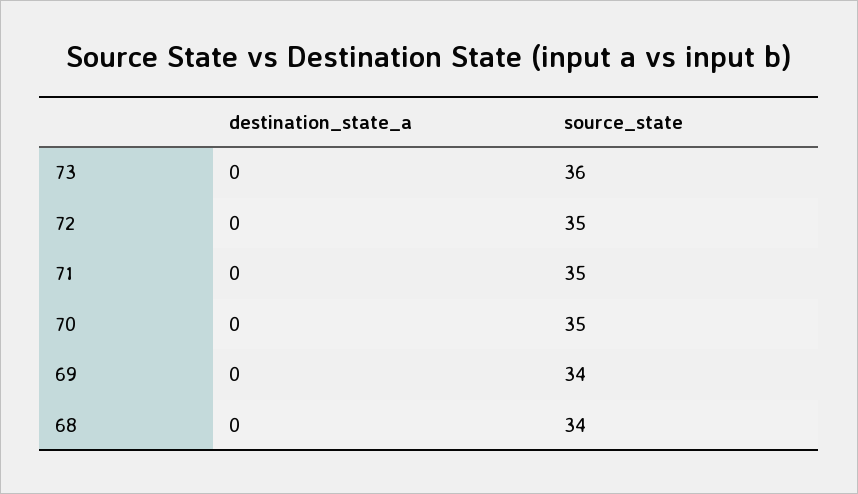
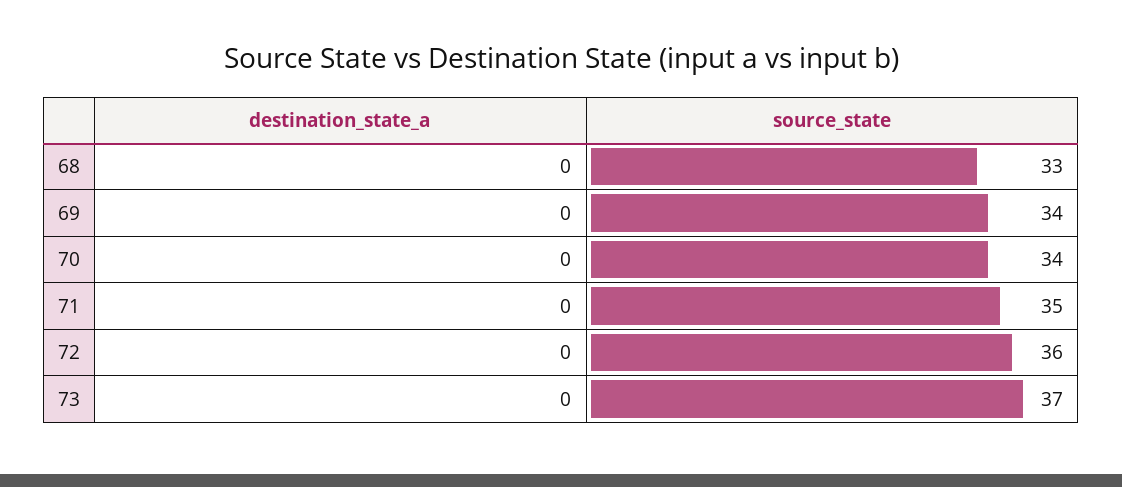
  {
    "destination_state_a": {
      "73": 0,
      "72": 0,
      "71": 0,
      "70": 0,
      "69": 0,
      "68": 0
    },
    "source_state": {
-     "73": 36,
+     "73": 37,
-     "72": 35,
+     "72": 36,
      "71": 35,
-     "70": 35,
+     "70": 34,
      "69": 34,
-     "68": 34
+     "68": 33
    }
  }

